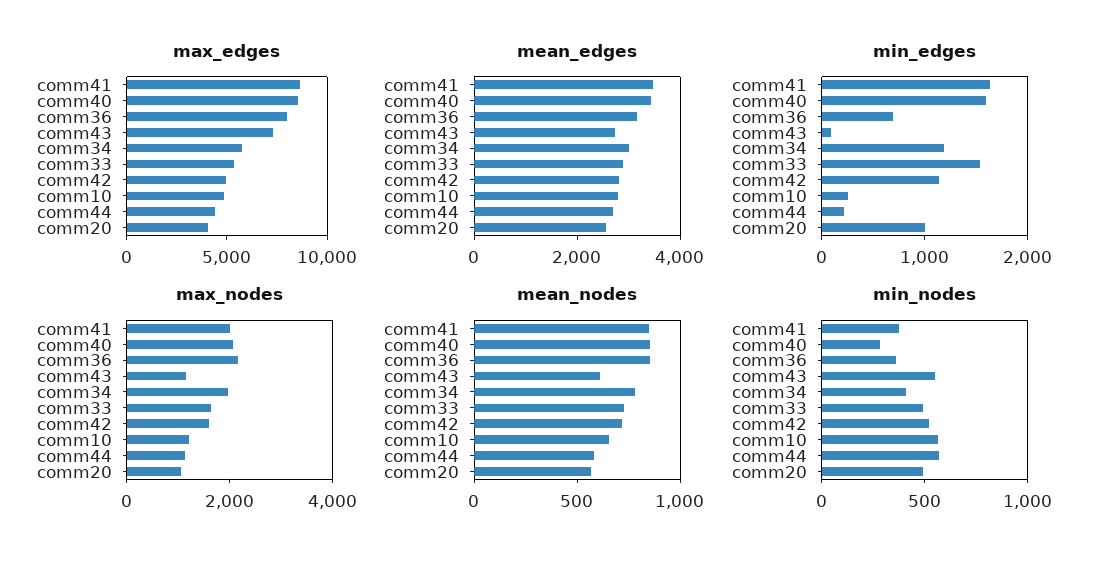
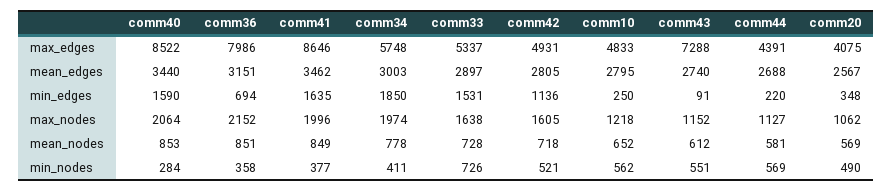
  {
    "max_edges": {
      "comm41": 8646,
      "comm40": 8522,
      "comm36": 7986,
      "comm43": 7288,
      "comm34": 5748,
      "comm33": 5337,
      "comm42": 4931,
      "comm10": 4833,
      "comm44": 4391,
      "comm20": 4075
    },
    "mean_edges": {
      "comm41": 3462,
      "comm40": 3440,
      "comm36": 3151,
      "comm43": 2740,
      "comm34": 3003,
      "comm33": 2897,
      "comm42": 2805,
      "comm10": 2795,
      "comm44": 2688,
      "comm20": 2567
    },
    "min_edges": {
      "comm41": 1635,
      "comm40": 1590,
      "comm36": 694,
      "comm43": 91,
-     "comm34": 1200,
+     "comm34": 1850,
      "comm33": 1531,
      "comm42": 1136,
      "comm10": 250,
      "comm44": 220,
-     "comm20": 1000
+     "comm20": 348
    },
    "max_nodes": {
      "comm41": 1996,
      "comm40": 2064,
      "comm36": 2152,
      "comm43": 1152,
      "comm34": 1974,
      "comm33": 1638,
      "comm42": 1605,
      "comm10": 1218,
      "comm44": 1127,
      "comm20": 1062
    },
    "mean_nodes": {
      "comm41": 849,
      "comm40": 853,
      "comm36": 851,
      "comm43": 612,
      "comm34": 778,
      "comm33": 728,
      "comm42": 718,
      "comm10": 652,
      "comm44": 581,
      "comm20": 569
    },
    "min_nodes": {
      "comm41": 377,
      "comm40": 284,
      "comm36": 358,
      "comm43": 551,
      "comm34": 411,
-     "comm33": 500,
+     "comm33": 726,
      "comm42": 521,
      "comm10": 562,
      "comm44": 569,
      "comm20": 490
    }
  }

